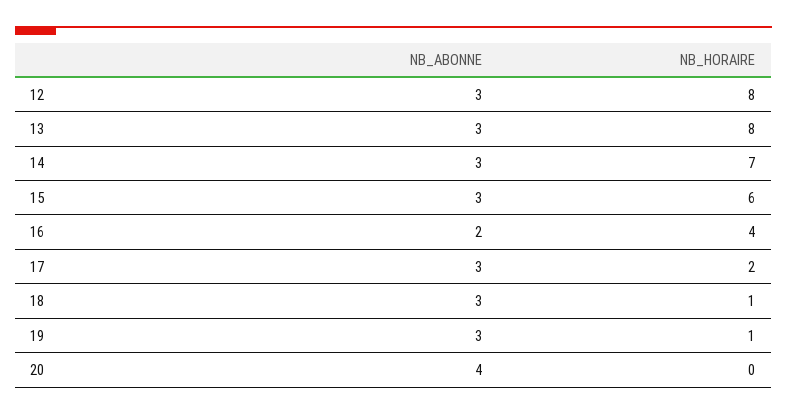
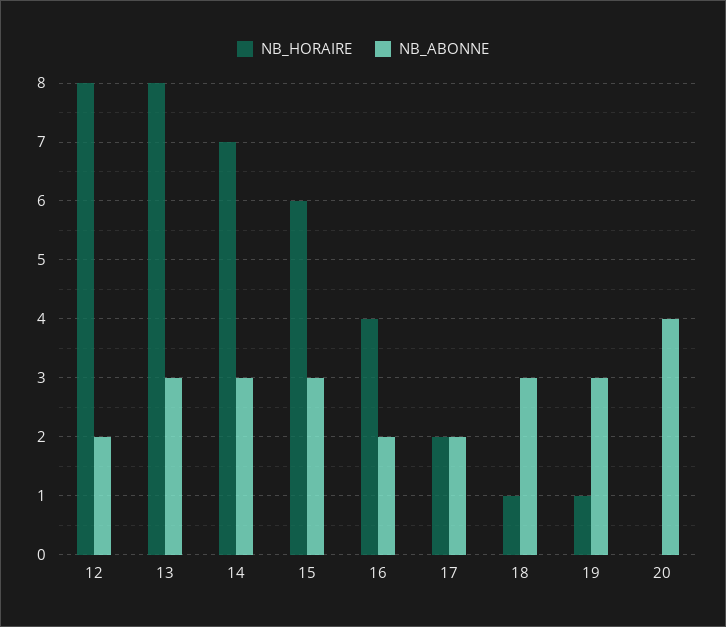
  {
    "NB_ABONNE": {
-     "12": 3,
+     "12": 2,
      "13": 3,
      "14": 3,
      "15": 3,
      "16": 2,
-     "17": 3,
+     "17": 2,
      "18": 3,
      "19": 3,
      "20": 4
    },
    "NB_HORAIRE": {
      "12": 8,
      "13": 8,
      "14": 7,
      "15": 6,
      "16": 4,
      "17": 2,
      "18": 1,
      "19": 1,
      "20": 0
    }
  }

